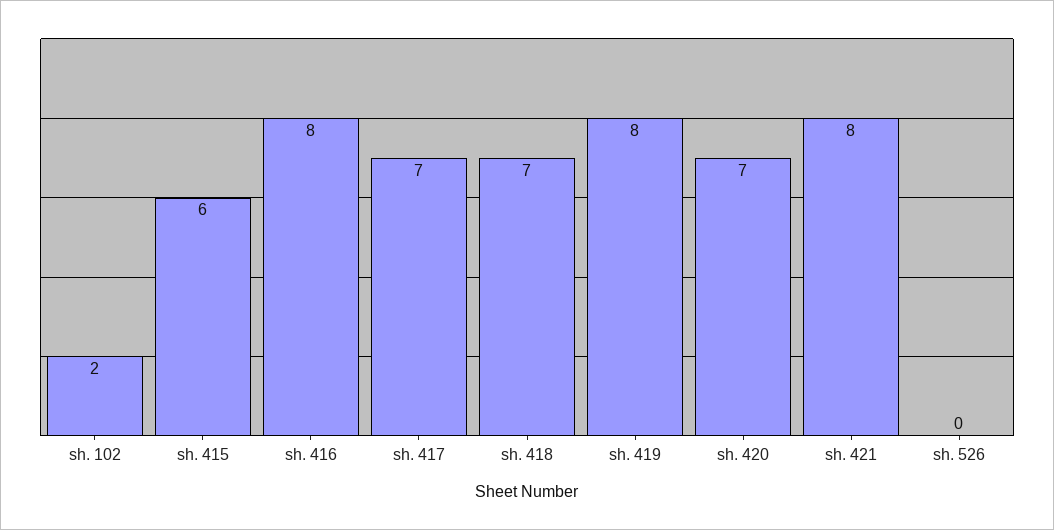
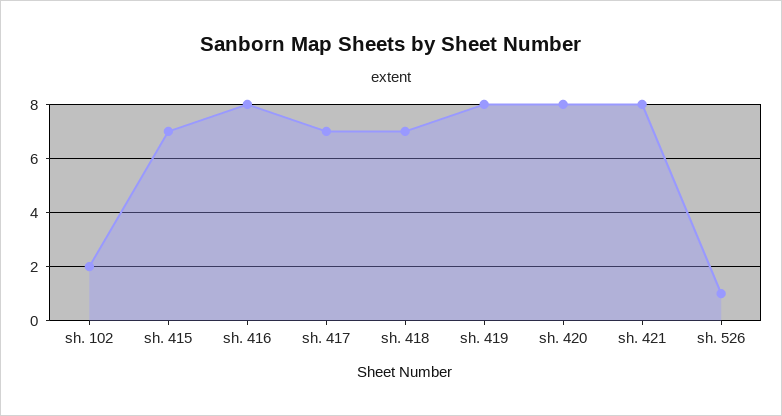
  {
    "sh. 102": 2,
-   "sh. 415": 6,
+   "sh. 415": 7,
    "sh. 416": 8,
    "sh. 417": 7,
    "sh. 418": 7,
    "sh. 419": 8,
-   "sh. 420": 7,
+   "sh. 420": 8,
    "sh. 421": 8,
-   "sh. 526": 0
+   "sh. 526": 1
  }

